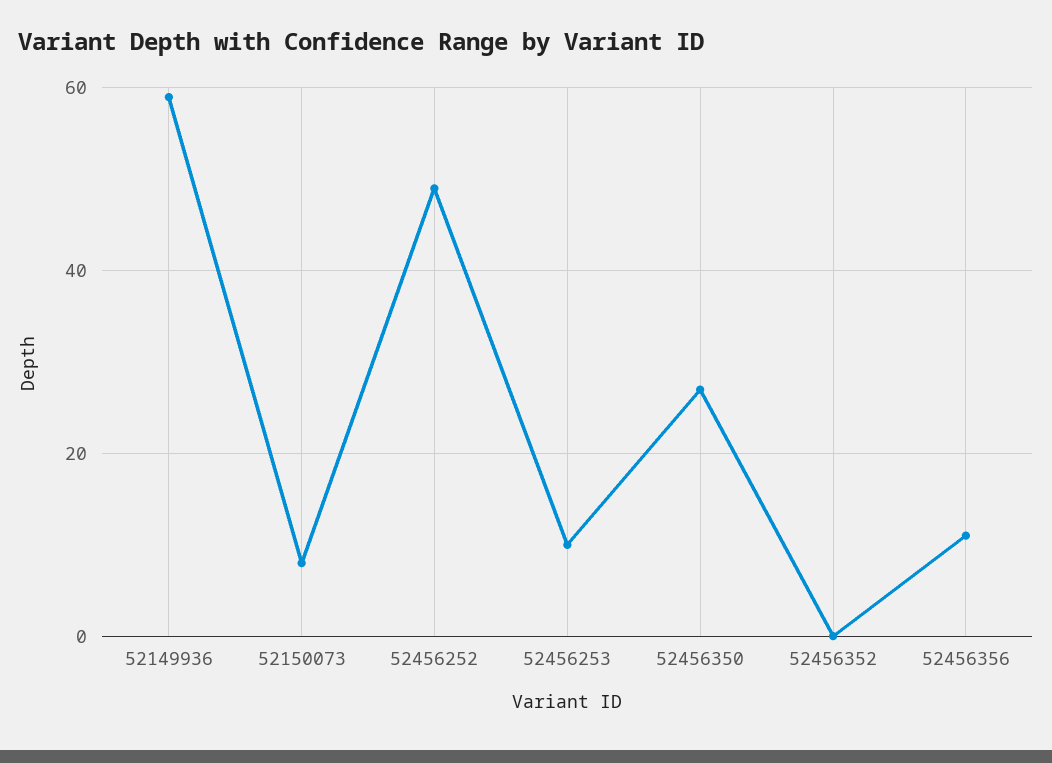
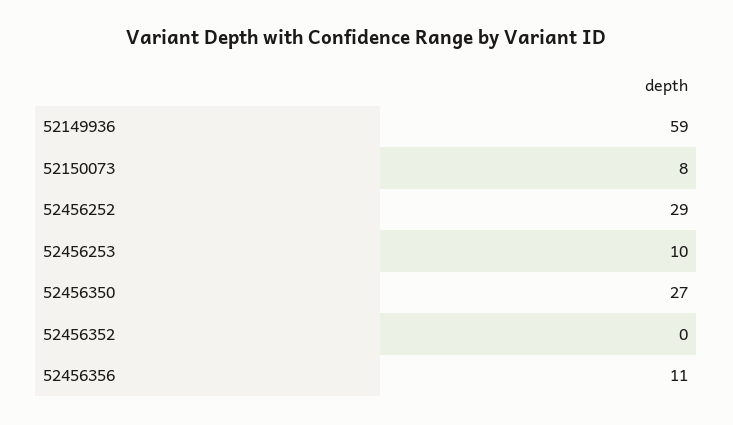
  {
    "52149936": 59,
    "52150073": 8,
-   "52456252": 50,
+   "52456252": 29,
    "52456253": 10,
    "52456350": 27,
    "52456352": 0,
    "52456356": 11
  }

